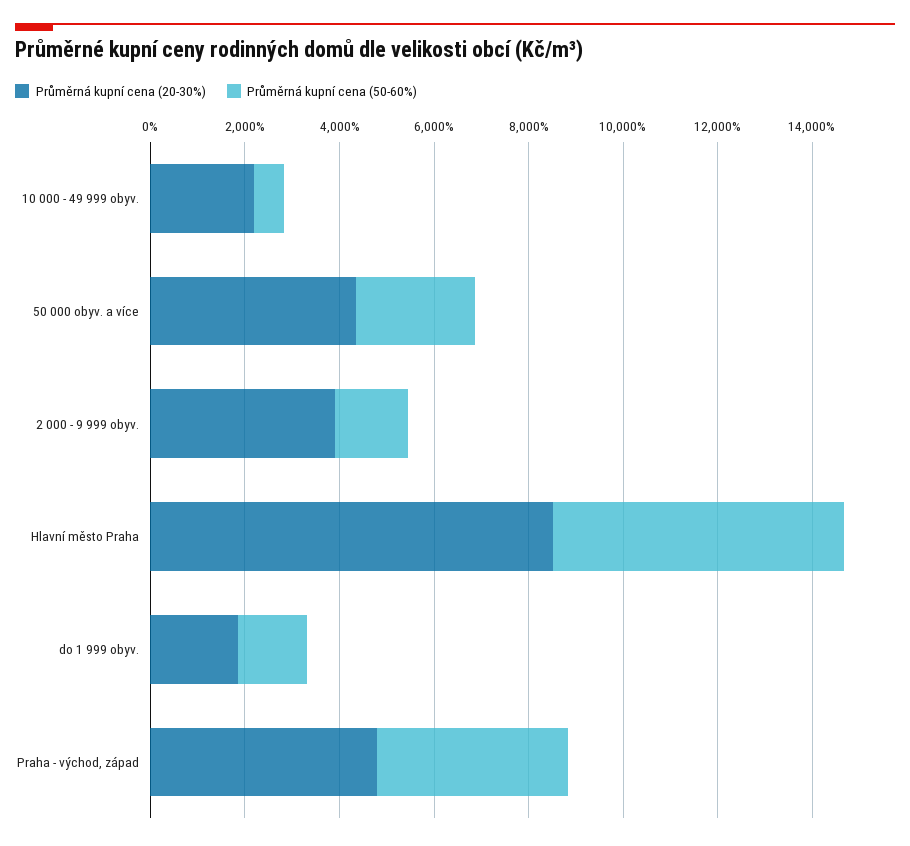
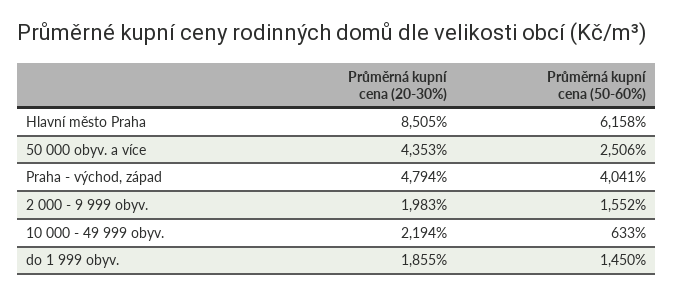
  {
    "Průměrná kupní cena (20-30%)": {
      "10 000 - 49 999 obyv.": 2194,
      "50 000 obyv. a více": 4353,
-     "2 000 - 9 999 obyv.": 4000,
+     "2 000 - 9 999 obyv.": 1983,
      "Hlavní město Praha": 8505,
      "do 1 999 obyv.": 1855,
      "Praha - východ, západ": 4794
    },
    "Průměrná kupní cena (50-60%)": {
      "10 000 - 49 999 obyv.": 633,
      "50 000 obyv. a více": 2506,
      "2 000 - 9 999 obyv.": 1552,
      "Hlavní město Praha": 6158,
      "do 1 999 obyv.": 1450,
      "Praha - východ, západ": 4041
    }
  }

